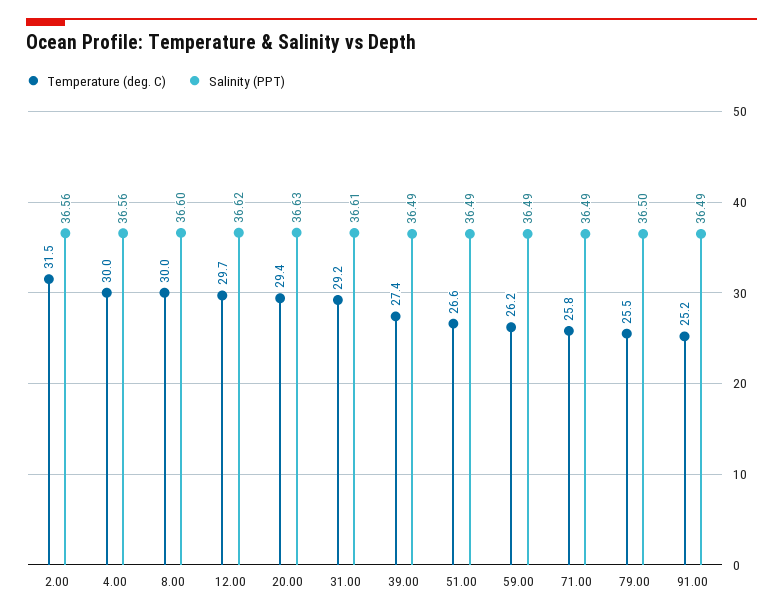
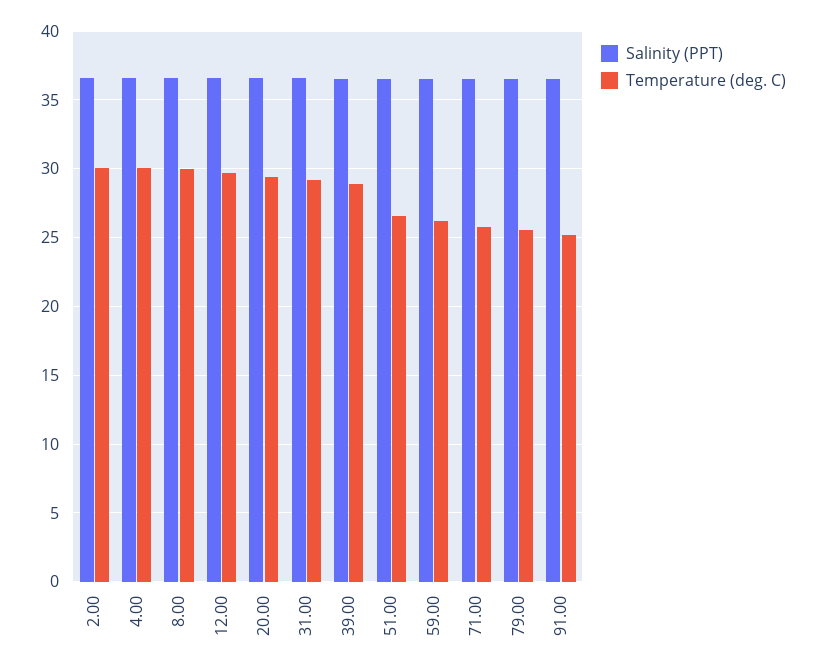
  {
    "Temperature (deg. C)": {
-     "2.00": 31.5,
+     "2.00": 30,
      "4.00": 30,
      "8.00": 30,
      "12.00": 29.7,
      "20.00": 29.4,
      "31.00": 29.2,
-     "39.00": 27.4,
+     "39.00": 29,
      "51.00": 26.6,
      "59.00": 26.2,
      "71.00": 25.8,
      "79.00": 25.5,
      "91.00": 25.2
    },
    "Salinity (PPT)": {
      "2.00": 36.56,
      "4.00": 36.56,
      "8.00": 36.6,
      "12.00": 36.62,
      "20.00": 36.63,
      "31.00": 36.61,
      "39.00": 36.49,
      "51.00": 36.49,
      "59.00": 36.49,
      "71.00": 36.49,
      "79.00": 36.5,
      "91.00": 36.49
    }
  }

